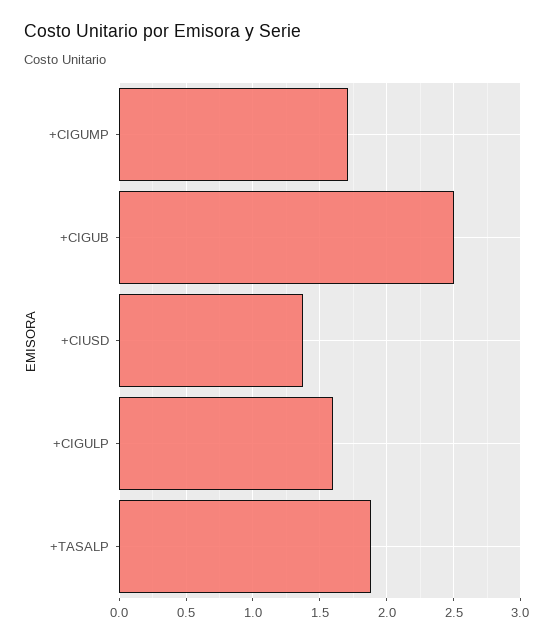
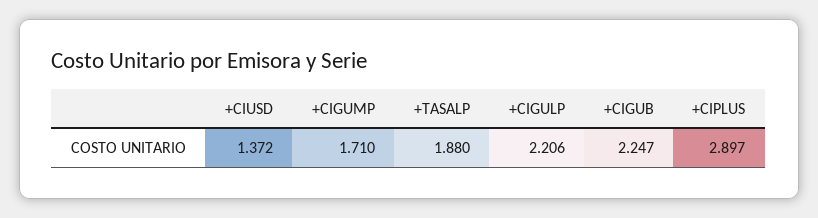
  {
    "+CIGUMP": 1.71,
-   "+CIGUB": 2.5,
+   "+CIGUB": 2.247,
    "+CIUSD": 1.372,
-   "+CIGULP": 1.6,
+   "+CIGULP": 2.206,
-   "+TASALP": 1.88
+   "+TASALP": 1.88,
+   "+CIPLUS": 2.897
  }

